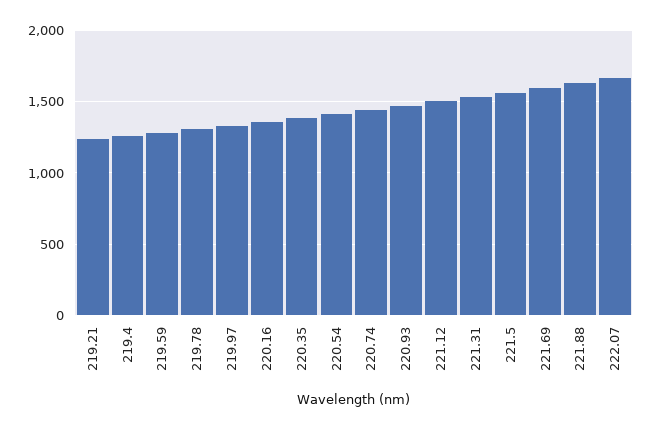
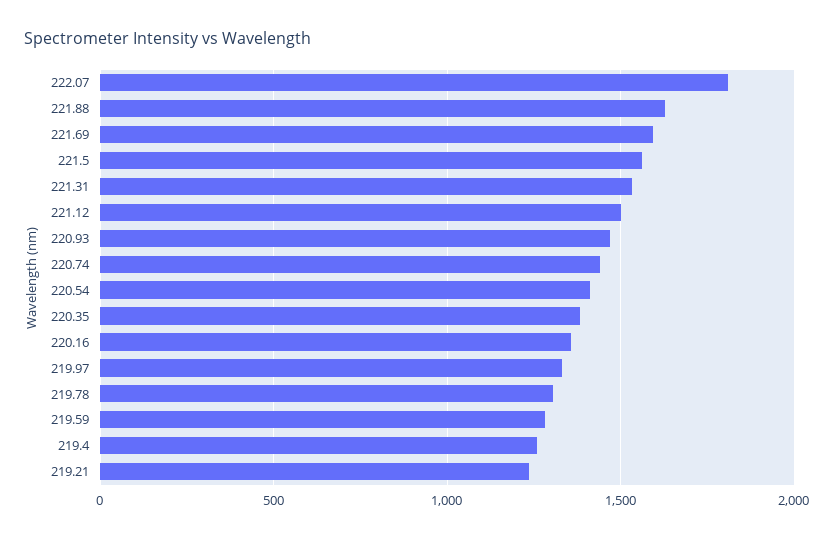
  {
    "219.21": 1250,
    "219.4": 1250,
    "219.59": 1300,
    "219.78": 1300,
    "219.97": 1350,
    "220.16": 1350,
    "220.35": 1400,
    "220.54": 1400,
    "220.74": 1450,
    "220.93": 1450,
    "221.12": 1500,
    "221.31": 1550,
    "221.5": 1550,
    "221.69": 1600,
    "221.88": 1650,
-   "222.07": 1650
+   "222.07": 1800
  }

